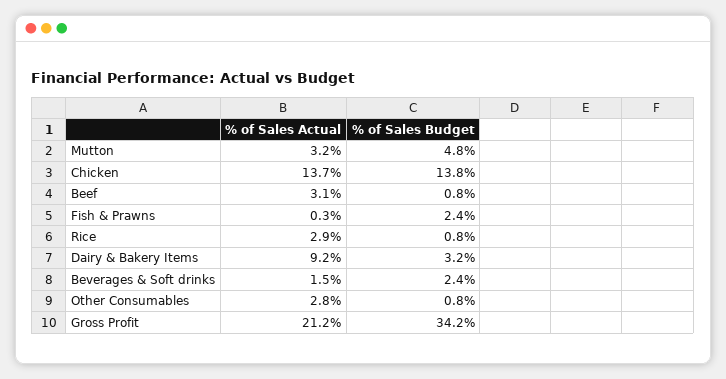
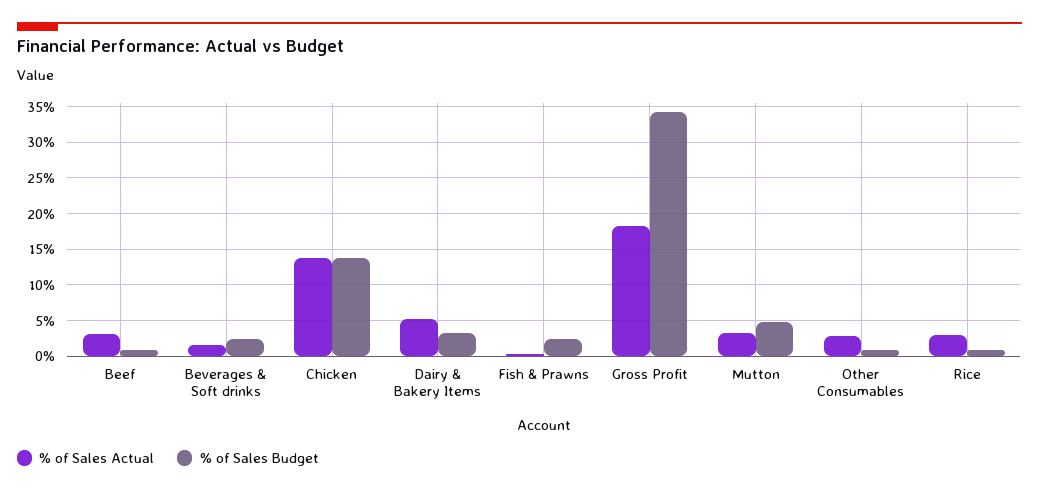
  {
    "% of Sales Actual": {
      "Mutton": 3.2,
      "Chicken": 13.7,
      "Beef": 3.1,
      "Fish & Prawns": 0.3,
      "Rice": 2.9,
-     "Dairy & Bakery Items": 9.2,
+     "Dairy & Bakery Items": 5,
      "Beverages & Soft drinks": 1.5,
      "Other Consumables": 2.8,
-     "Gross Profit": 21.2
+     "Gross Profit": 18
    },
    "% of Sales Budget": {
      "Mutton": 4.8,
      "Chicken": 13.8,
      "Beef": 0.8,
      "Fish & Prawns": 2.4,
      "Rice": 0.8,
      "Dairy & Bakery Items": 3.2,
      "Beverages & Soft drinks": 2.4,
      "Other Consumables": 0.8,
      "Gross Profit": 34.2
    }
  }

